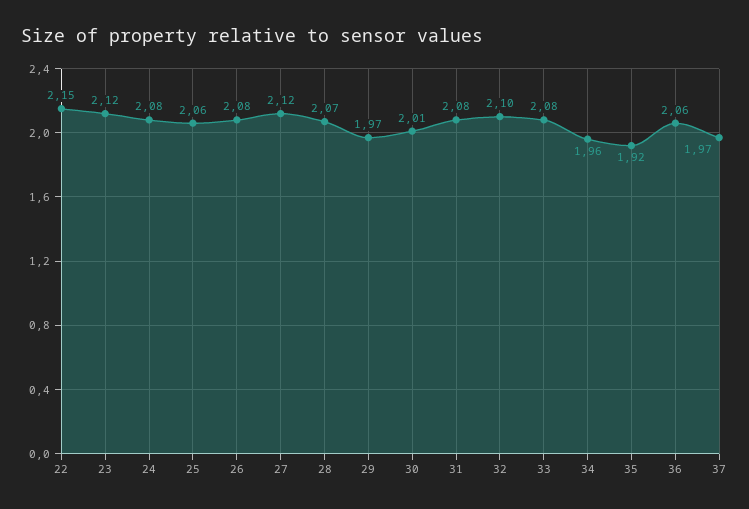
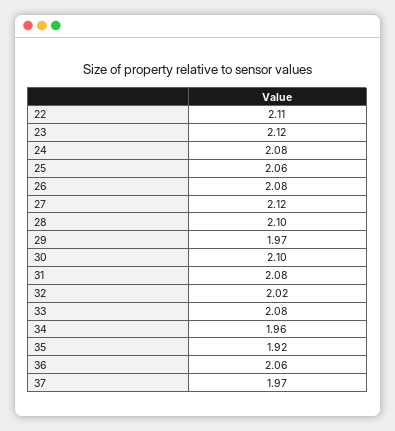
  {
-   "22": 2.15,
+   "22": 2.11,
    "23": 2.12,
    "24": 2.08,
    "25": 2.06,
    "26": 2.08,
    "27": 2.12,
-   "28": 2.07,
+   "28": 2.1,
    "29": 1.97,
-   "30": 2.01,
+   "30": 2.1,
    "31": 2.08,
-   "32": 2.1,
+   "32": 2.02,
    "33": 2.08,
    "34": 1.96,
    "35": 1.92,
    "36": 2.06,
    "37": 1.97
  }

